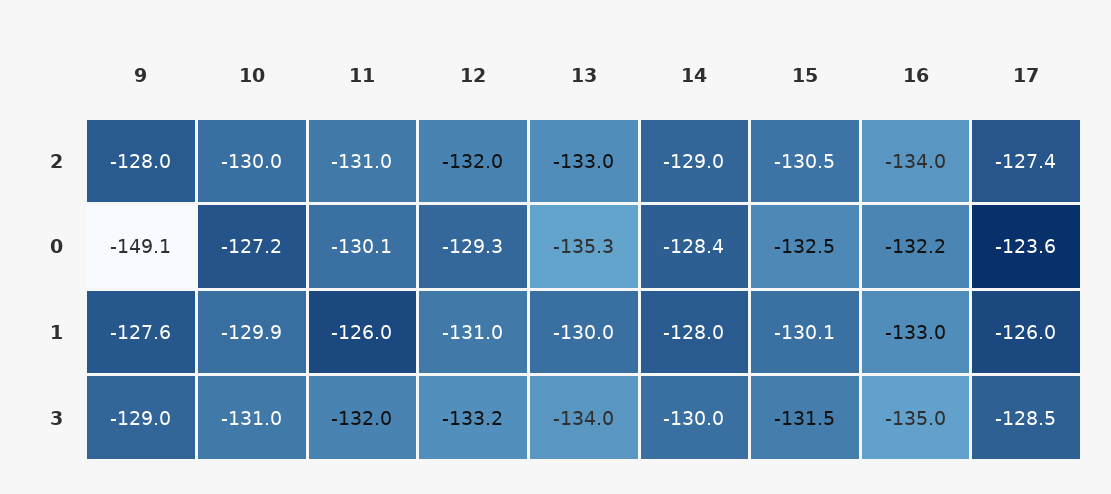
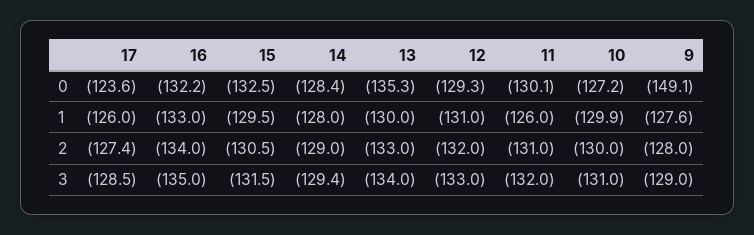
  {
    "9": {
      "2": -128,
      "0": -149.1,
      "1": -127.6,
      "3": -129
    },
    "10": {
      "2": -130,
      "0": -127.2,
      "1": -129.9,
      "3": -131
    },
    "11": {
      "2": -131,
      "0": -130.1,
      "1": -126,
      "3": -132
    },
    "12": {
      "2": -132,
      "0": -129.3,
      "1": -131,
-     "3": -133.2
+     "3": -133
    },
    "13": {
      "2": -133,
      "0": -135.3,
      "1": -130,
      "3": -134
    },
    "14": {
      "2": -129,
      "0": -128.4,
      "1": -128,
-     "3": -130
+     "3": -129.4
    },
    "15": {
      "2": -130.5,
      "0": -132.5,
-     "1": -130.1,
+     "1": -129.5,
      "3": -131.5
    },
    "16": {
      "2": -134,
      "0": -132.2,
      "1": -133,
      "3": -135
    },
    "17": {
      "2": -127.4,
      "0": -123.6,
      "1": -126,
      "3": -128.5
    }
  }

